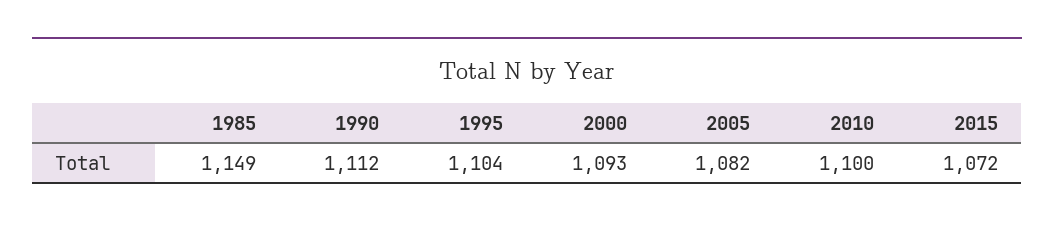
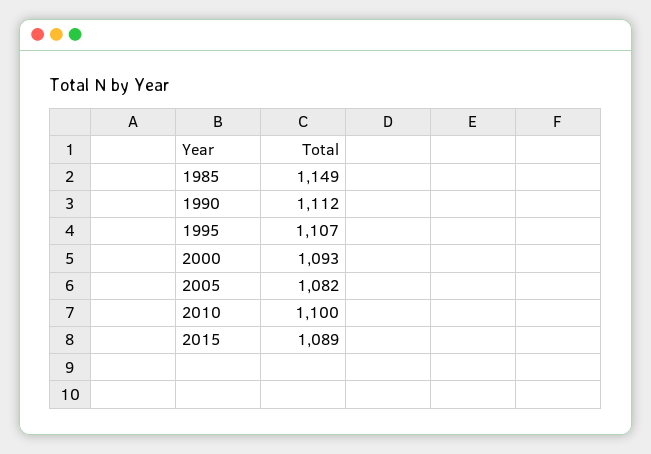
  {
    "1985": 1149,
    "1990": 1112,
-   "1995": 1104,
+   "1995": 1107,
    "2000": 1093,
    "2005": 1082,
    "2010": 1100,
-   "2015": 1072
+   "2015": 1089
  }

